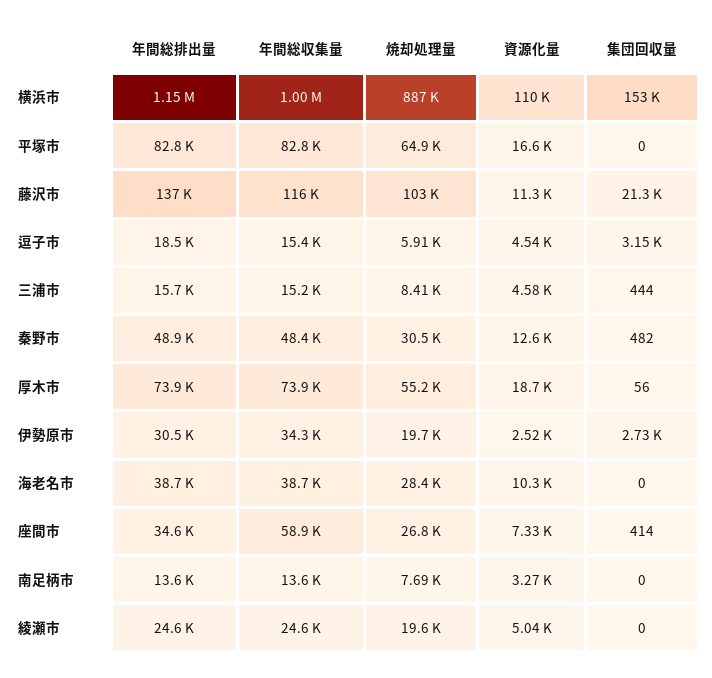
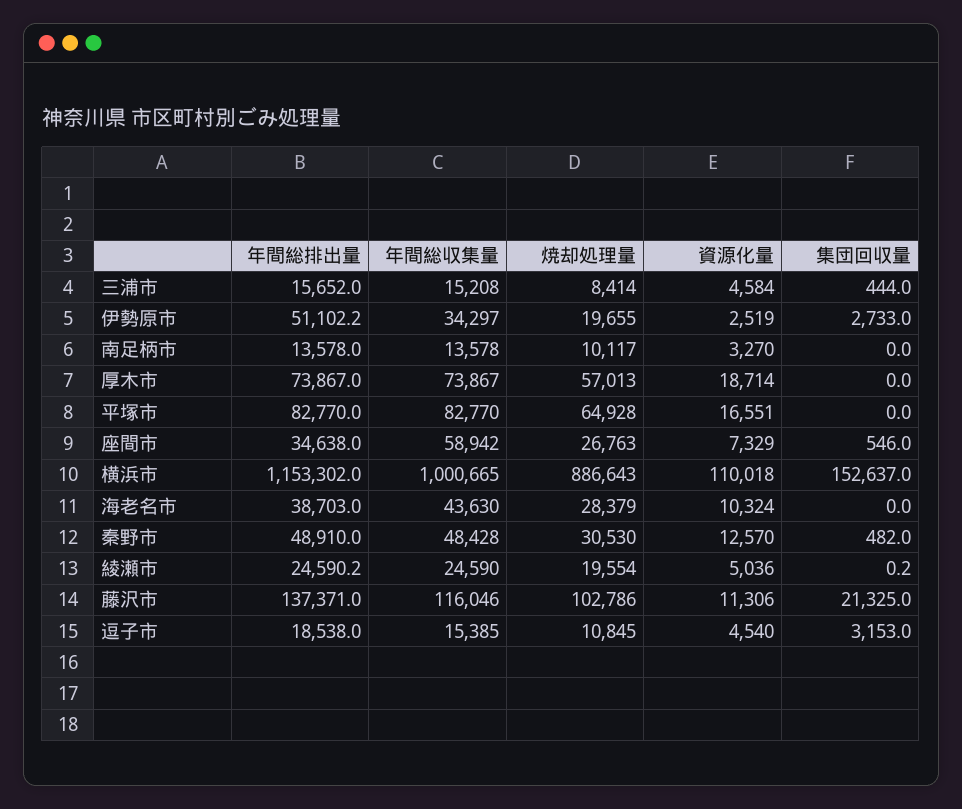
  {
    "年間総排出量": {
      "横浜市": 1153302,
      "平塚市": 82770,
      "藤沢市": 137371,
      "逗子市": 18538,
      "三浦市": 15652,
      "秦野市": 48910,
      "厚木市": 73867,
-     "伊勢原市": 30500,
+     "伊勢原市": 51102.2,
      "海老名市": 38703,
      "座間市": 34638,
      "南足柄市": 13578,
      "綾瀬市": 24590.2
    },
    "年間総収集量": {
      "横浜市": 1000665,
      "平塚市": 82770,
      "藤沢市": 116046,
      "逗子市": 15385,
      "三浦市": 15208,
      "秦野市": 48428,
      "厚木市": 73867,
      "伊勢原市": 34297,
-     "海老名市": 38700,
+     "海老名市": 43630,
      "座間市": 58942,
      "南足柄市": 13578,
      "綾瀬市": 24590
    },
    "焼却処理量": {
      "横浜市": 886643,
      "平塚市": 64928,
      "藤沢市": 102786,
-     "逗子市": 5910,
+     "逗子市": 10845,
      "三浦市": 8414,
      "秦野市": 30530,
-     "厚木市": 55200,
+     "厚木市": 57013,
      "伊勢原市": 19655,
      "海老名市": 28379,
      "座間市": 26763,
-     "南足柄市": 7690,
+     "南足柄市": 10117,
      "綾瀬市": 19554
    },
    "資源化量": {
      "横浜市": 110018,
      "平塚市": 16551,
      "藤沢市": 11306,
      "逗子市": 4540,
      "三浦市": 4584,
      "秦野市": 12570,
      "厚木市": 18714,
      "伊勢原市": 2519,
      "海老名市": 10324,
      "座間市": 7329,
      "南足柄市": 3270,
      "綾瀬市": 5036
    },
    "集団回収量": {
      "横浜市": 152637,
      "平塚市": 0,
      "藤沢市": 21325,
      "逗子市": 3153,
      "三浦市": 444,
      "秦野市": 482,
-     "厚木市": 56,
+     "厚木市": 0,
      "伊勢原市": 2733,
      "海老名市": 0,
-     "座間市": 414,
+     "座間市": 546,
      "南足柄市": 0,
      "綾瀬市": 0.2
    }
  }

